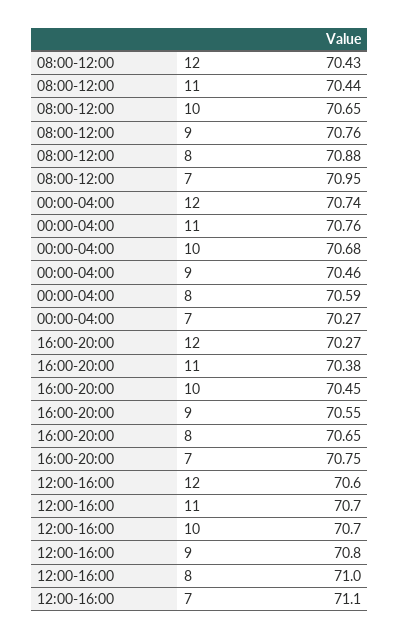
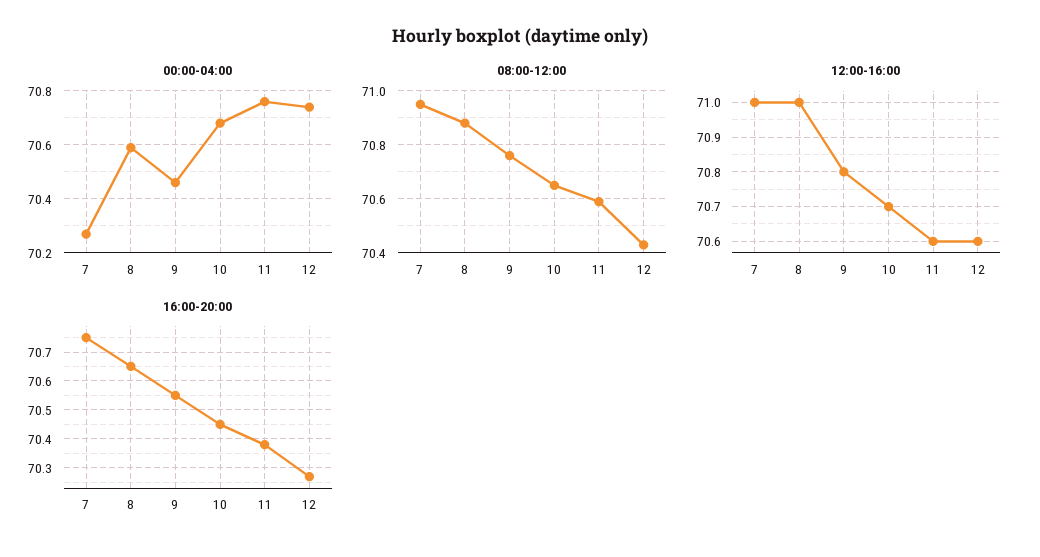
  {
    "08:00-12:00": {
      "12": 70.43,
-     "11": 70.44,
+     "11": 70.6,
      "10": 70.65,
      "9": 70.76,
      "8": 70.88,
      "7": 70.95
    },
    "00:00-04:00": {
      "12": 70.74,
      "11": 70.76,
      "10": 70.68,
      "9": 70.46,
      "8": 70.59,
      "7": 70.27
    },
    "16:00-20:00": {
      "12": 70.27,
      "11": 70.38,
      "10": 70.45,
      "9": 70.55,
      "8": 70.65,
      "7": 70.75
    },
    "12:00-16:00": {
      "12": 70.6,
-     "11": 70.7,
+     "11": 70.6,
      "10": 70.7,
      "9": 70.8,
      "8": 71,
-     "7": 71.1
+     "7": 71
    }
  }

